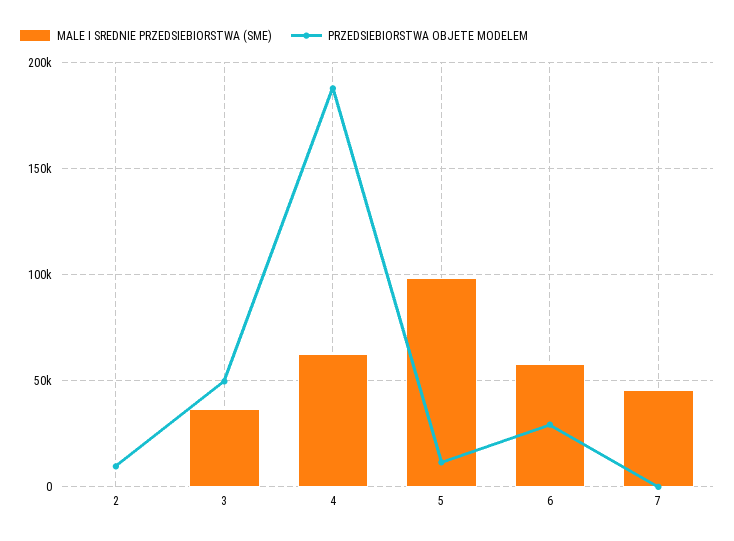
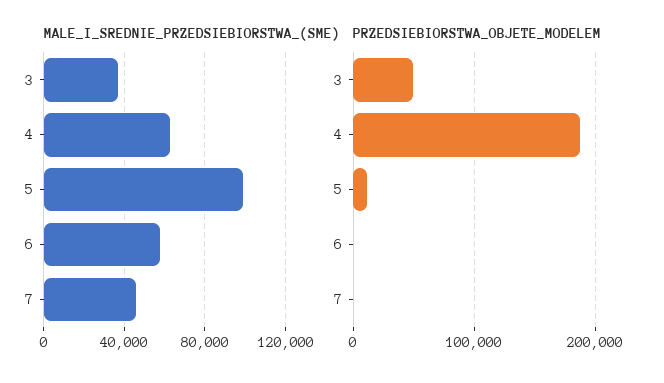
  {
    "MALE I SREDNIE PRZEDSIEBIORSTWA (SME)": {
-     "2": 0,
      "3": 35000,
      "4": 65000,
      "5": 100000,
      "6": 60000,
      "7": 45000
    },
    "PRZEDSIEBIORSTWA OBJETE MODELEM": {
-     "2": 10000,
      "3": 50000,
      "4": 190000,
      "5": 10000,
-     "6": 30000,
+     "6": 0,
      "7": 0
    }
  }

